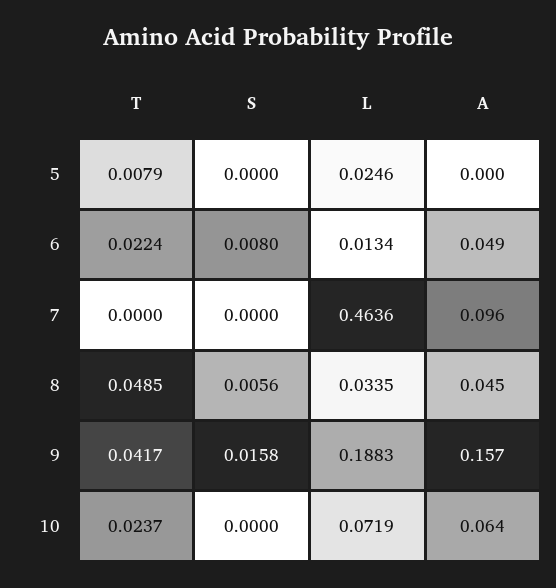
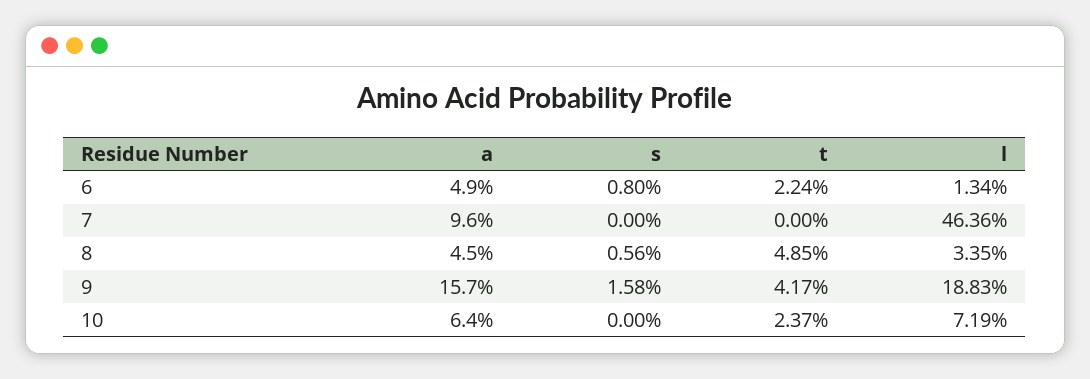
  {
    "T": {
-     "5": 0.0079,
      "6": 0.0224,
      "7": 0,
      "8": 0.0485,
      "9": 0.0417,
      "10": 0.0237
    },
    "S": {
-     "5": 0,
      "6": 0.008,
      "7": 0,
      "8": 0.0056,
      "9": 0.0158,
      "10": 0
    },
    "L": {
-     "5": 0.0246,
      "6": 0.0134,
      "7": 0.4636,
      "8": 0.0335,
      "9": 0.1883,
      "10": 0.0719
    },
    "A": {
-     "5": 0,
      "6": 0.049,
      "7": 0.096,
      "8": 0.045,
      "9": 0.157,
      "10": 0.064
    }
  }

